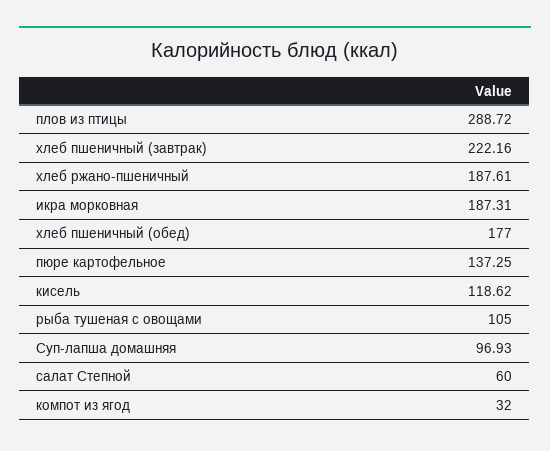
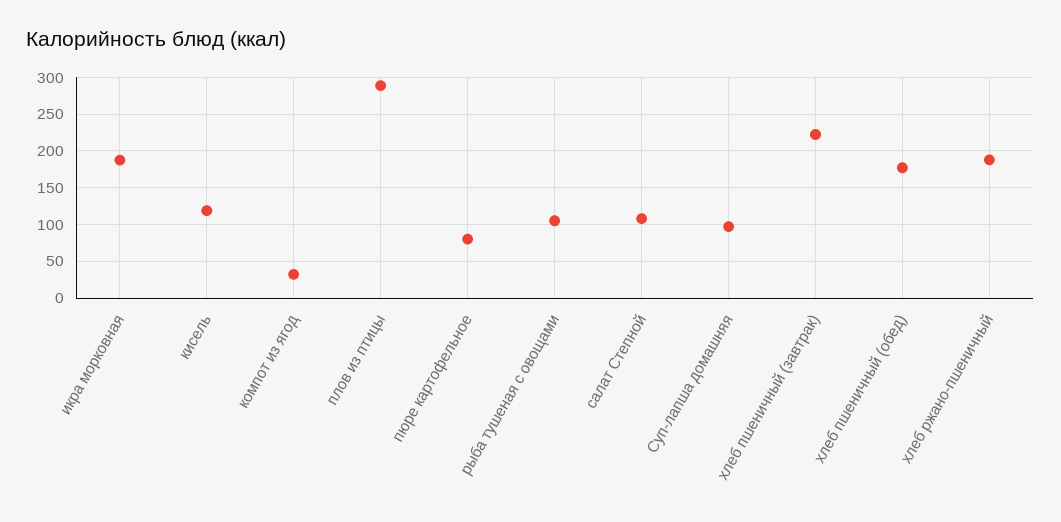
  {
    "плов из птицы": 288.72,
    "хлеб пшеничный (завтрак)": 222.16,
    "хлеб ржано-пшеничный": 187.61,
    "икра морковная": 187.31,
    "хлеб пшеничный (обед)": 177,
-   "пюре картофельное": 137.25,
+   "пюре картофельное": 80,
    "кисель": 118.62,
    "рыба тушеная с овощами": 105,
    "Суп-лапша домашняя": 96.93,
-   "салат Степной": 60,
+   "салат Степной": 110,
    "компот из ягод": 32
  }

